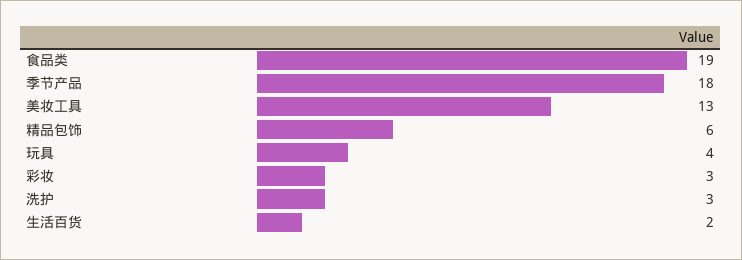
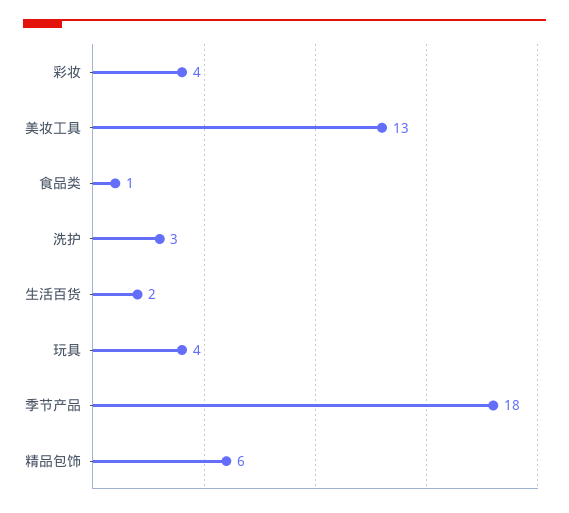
  {
-   "食品类": 19,
+   "食品类": 1,
    "季节产品": 18,
    "美妆工具": 13,
    "精品包饰": 6,
    "玩具": 4,
-   "彩妆": 3,
+   "彩妆": 4,
    "洗护": 3,
    "生活百货": 2
  }

